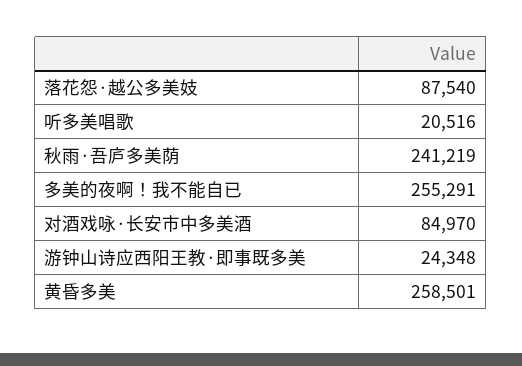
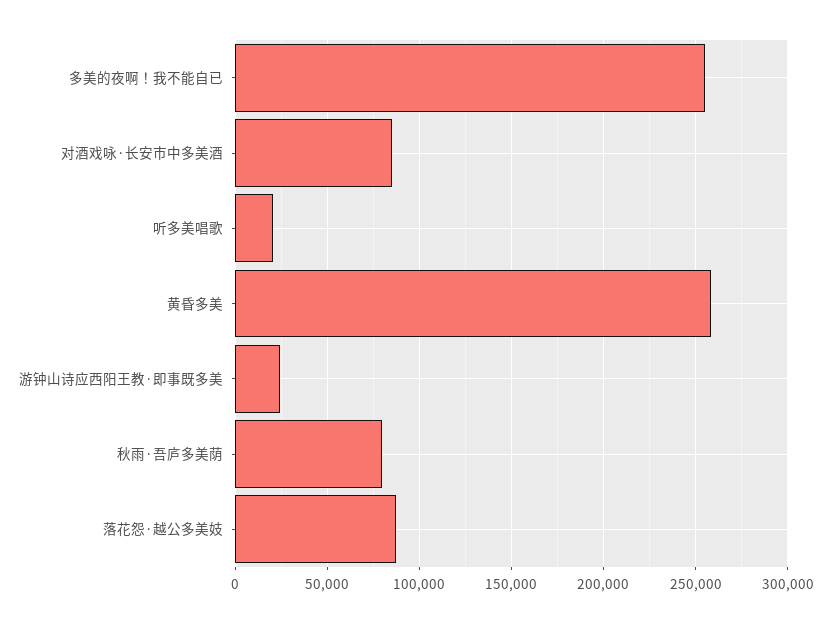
  {
    "落花怨·越公多美妓": 87540,
    "听多美唱歌": 20516,
-   "秋雨·吾庐多美荫": 241219,
+   "秋雨·吾庐多美荫": 80000,
    "多美的夜啊！我不能自已": 255291,
    "对酒戏咏·长安市中多美酒": 84970,
    "游钟山诗应西阳王教·即事既多美": 24348,
    "黄昏多美": 258501
  }

